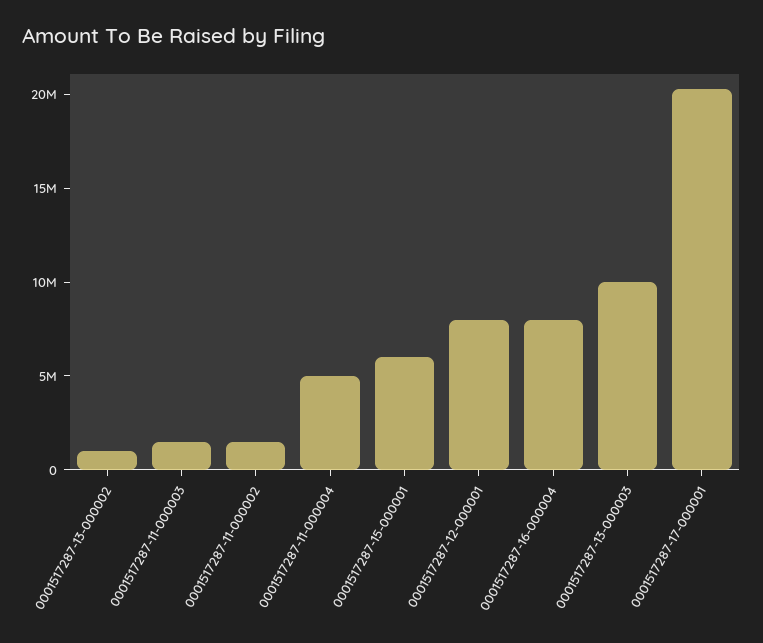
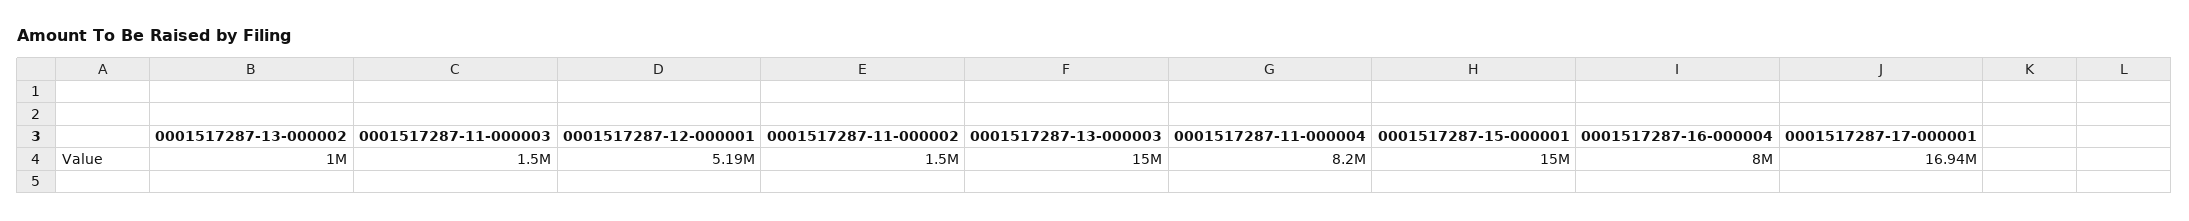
  {
    "0001517287-13-000002": 1000000,
    "0001517287-11-000003": 1500000,
    "0001517287-11-000002": 1500000,
-   "0001517287-11-000004": 5000000,
+   "0001517287-11-000004": 8200000,
-   "0001517287-15-000001": 6000000,
+   "0001517287-15-000001": 15000000,
-   "0001517287-12-000001": 8000000,
+   "0001517287-12-000001": 5190000,
    "0001517287-16-000004": 8000000,
-   "0001517287-13-000003": 10000000,
+   "0001517287-13-000003": 15000000,
-   "0001517287-17-000001": 20000000
+   "0001517287-17-000001": 16940000
  }

